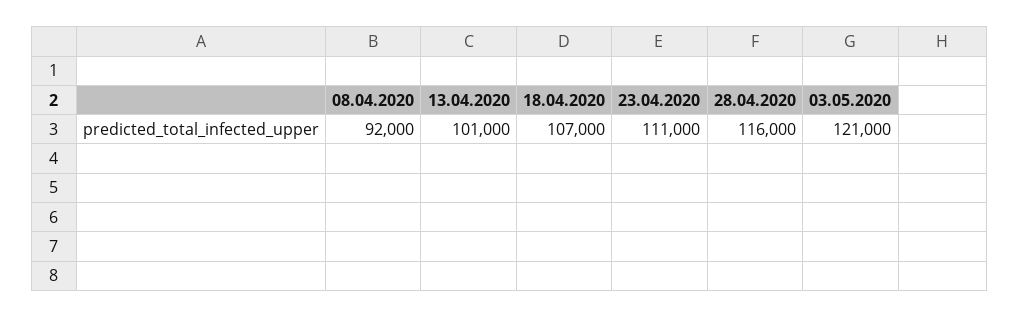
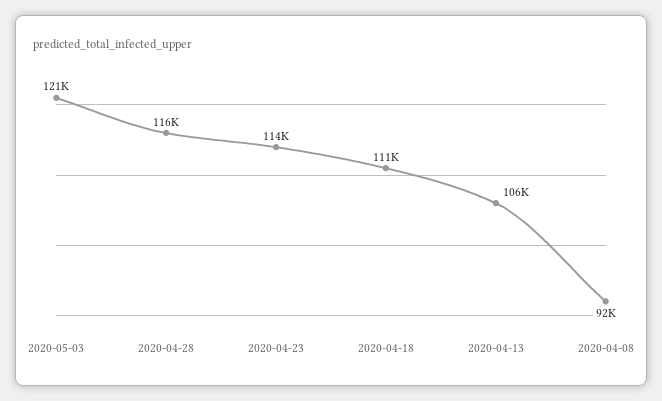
  {
    "08.04.2020": 92000,
-   "13.04.2020": 101000,
+   "13.04.2020": 106000,
-   "18.04.2020": 107000,
+   "18.04.2020": 111000,
-   "23.04.2020": 111000,
+   "23.04.2020": 114000,
    "28.04.2020": 116000,
    "03.05.2020": 121000
  }

